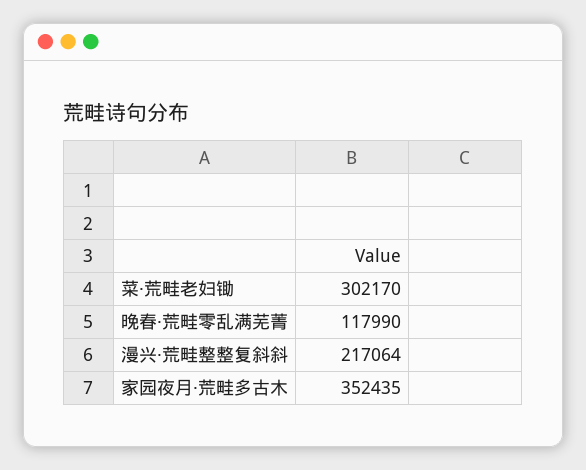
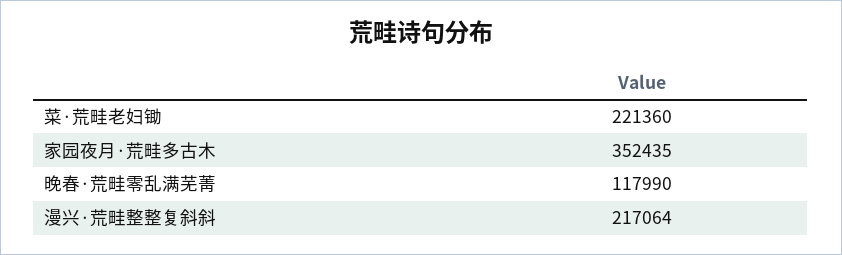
  {
-   "菜·荒畦老妇锄": 302170,
+   "菜·荒畦老妇锄": 221360,
    "晚春·荒畦零乱满芜菁": 117990,
    "漫兴·荒畦整整复斜斜": 217064,
    "家园夜月·荒畦多古木": 352435
  }

